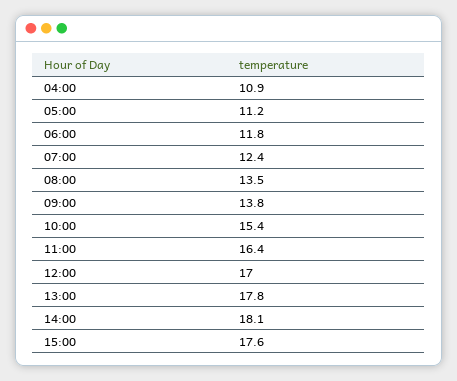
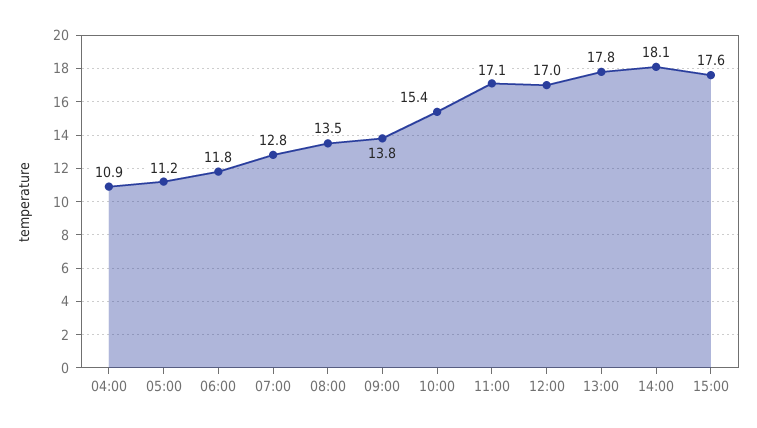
  {
    "04:00": 10.9,
    "05:00": 11.2,
    "06:00": 11.8,
-   "07:00": 12.4,
+   "07:00": 12.8,
    "08:00": 13.5,
    "09:00": 13.8,
    "10:00": 15.4,
-   "11:00": 16.4,
+   "11:00": 17.1,
    "12:00": 17,
    "13:00": 17.8,
    "14:00": 18.1,
    "15:00": 17.6
  }

